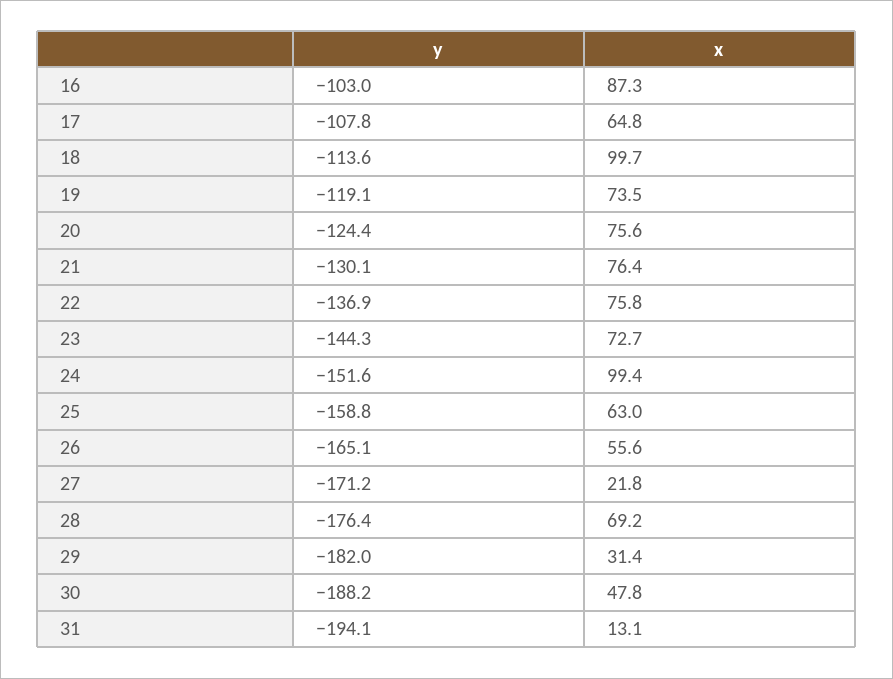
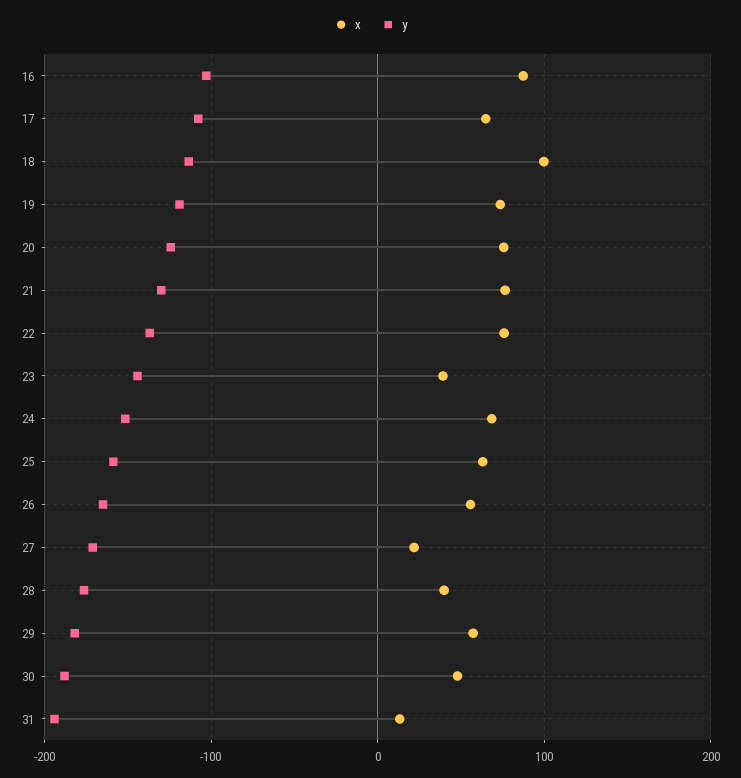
  {
    "y": {
      "16": -103,
      "17": -107.8,
      "18": -113.6,
      "19": -119.1,
      "20": -124.4,
      "21": -130.1,
      "22": -136.9,
      "23": -144.3,
      "24": -151.6,
      "25": -158.8,
      "26": -165.1,
      "27": -171.2,
      "28": -176.4,
      "29": -182,
      "30": -188.2,
      "31": -194.1
    },
    "x": {
      "16": 87.3,
      "17": 64.8,
      "18": 99.7,
      "19": 73.5,
      "20": 75.6,
      "21": 76.4,
      "22": 75.8,
-     "23": 72.7,
+     "23": 40,
-     "24": 99.4,
+     "24": 70,
      "25": 63,
      "26": 55.6,
      "27": 21.8,
-     "28": 69.2,
+     "28": 40,
-     "29": 31.4,
+     "29": 60,
      "30": 47.8,
      "31": 13.1
    }
  }

